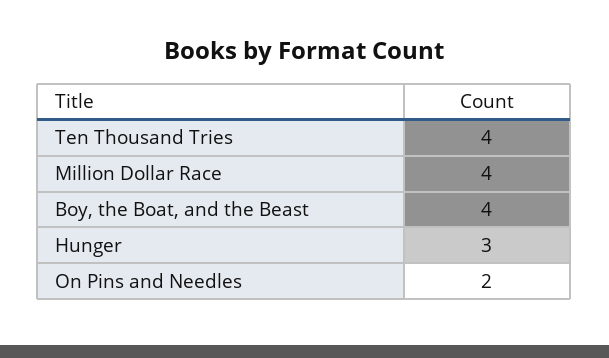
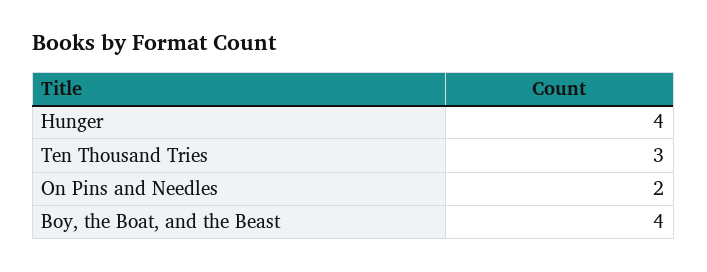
  {
-   "Ten Thousand Tries": 4,
+   "Ten Thousand Tries": 3,
-   "Million Dollar Race": 4,
    "Boy, the Boat, and the Beast": 4,
-   "Hunger": 3,
+   "Hunger": 4,
    "On Pins and Needles": 2
  }

